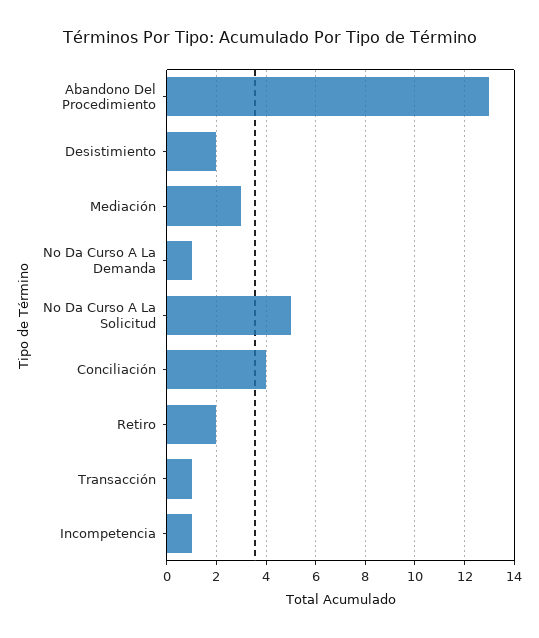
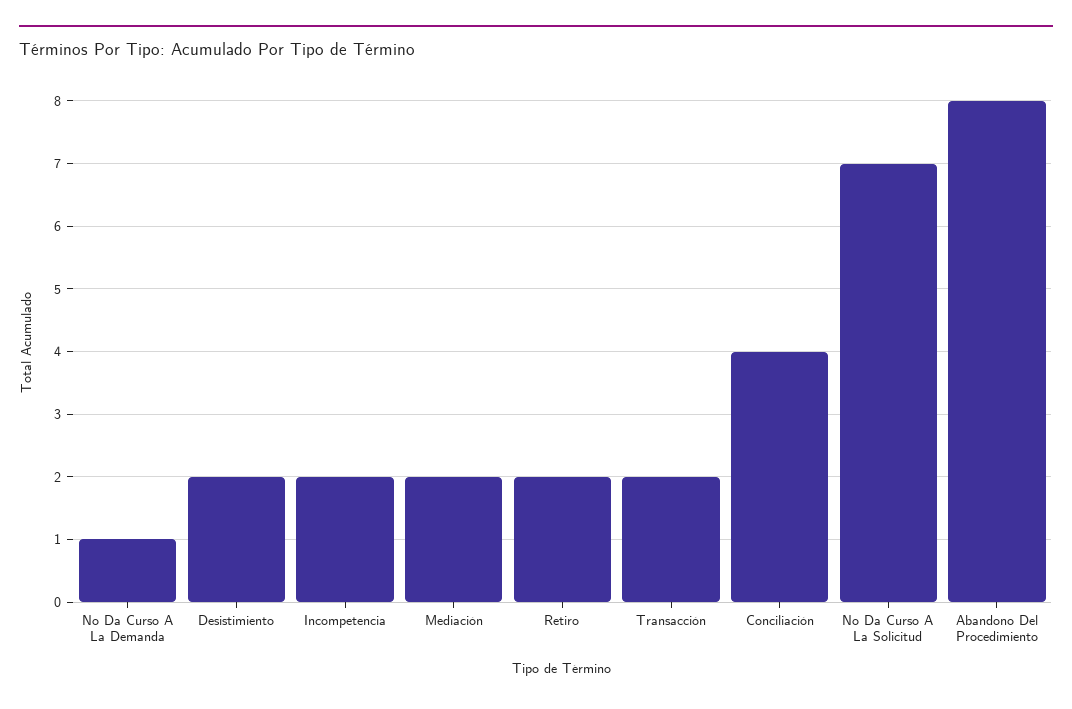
  {
-   "Abandono Del Procedimiento": 13,
+   "Abandono Del Procedimiento": 8,
    "Desistimiento": 2,
-   "Mediación": 3,
+   "Mediación": 2,
    "No Da Curso A La Demanda": 1,
-   "No Da Curso A La Solicitud": 5,
+   "No Da Curso A La Solicitud": 7,
    "Conciliación": 4,
    "Retiro": 2,
-   "Transacción": 1,
+   "Transacción": 2,
-   "Incompetencia": 1
+   "Incompetencia": 2
  }

